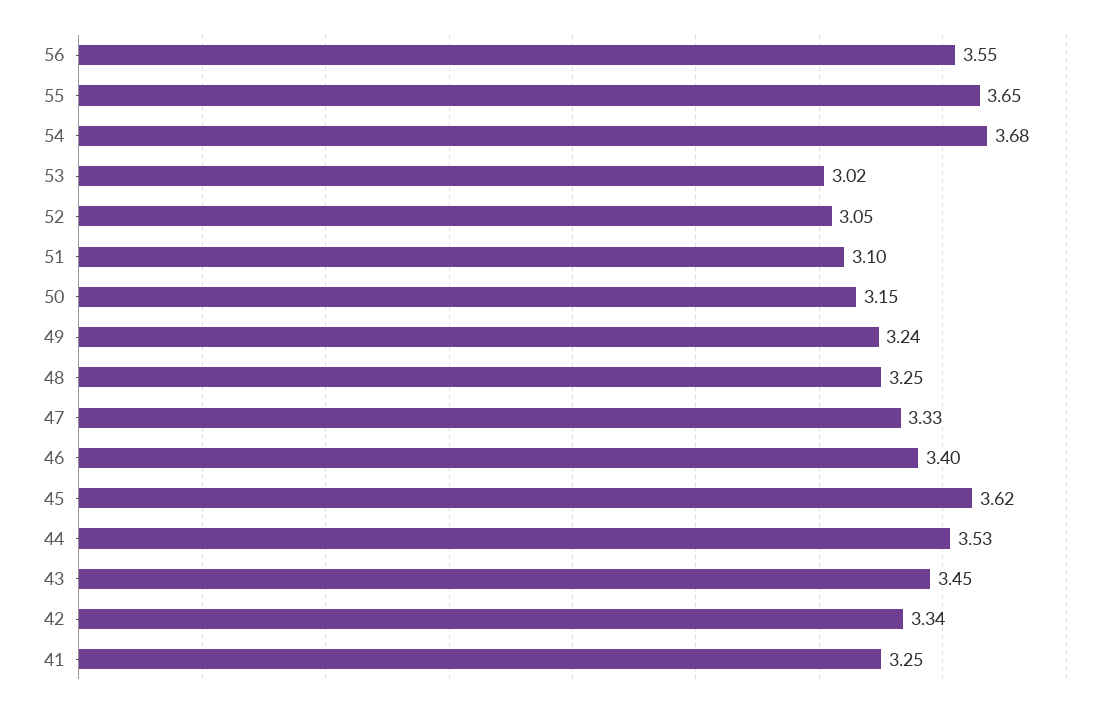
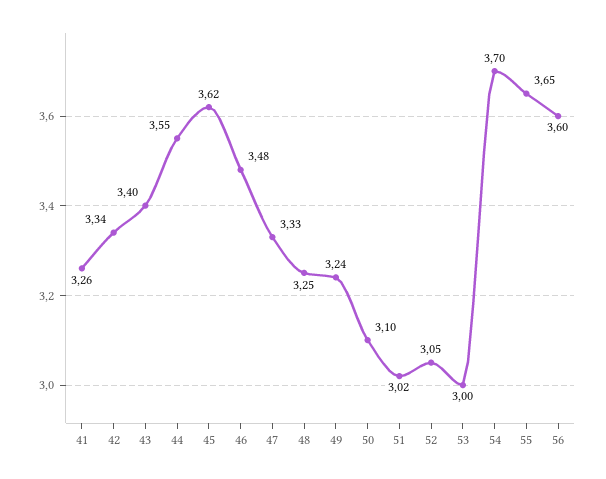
  {
-   "56": 3.55,
+   "56": 3.6,
    "55": 3.65,
-   "54": 3.68,
+   "54": 3.7,
-   "53": 3.02,
+   "53": 3,
    "52": 3.05,
-   "51": 3.1,
+   "51": 3.02,
-   "50": 3.15,
+   "50": 3.1,
    "49": 3.24,
    "48": 3.25,
    "47": 3.33,
-   "46": 3.4,
+   "46": 3.48,
    "45": 3.62,
-   "44": 3.53,
+   "44": 3.55,
-   "43": 3.45,
+   "43": 3.4,
    "42": 3.34,
-   "41": 3.25
+   "41": 3.26
  }

